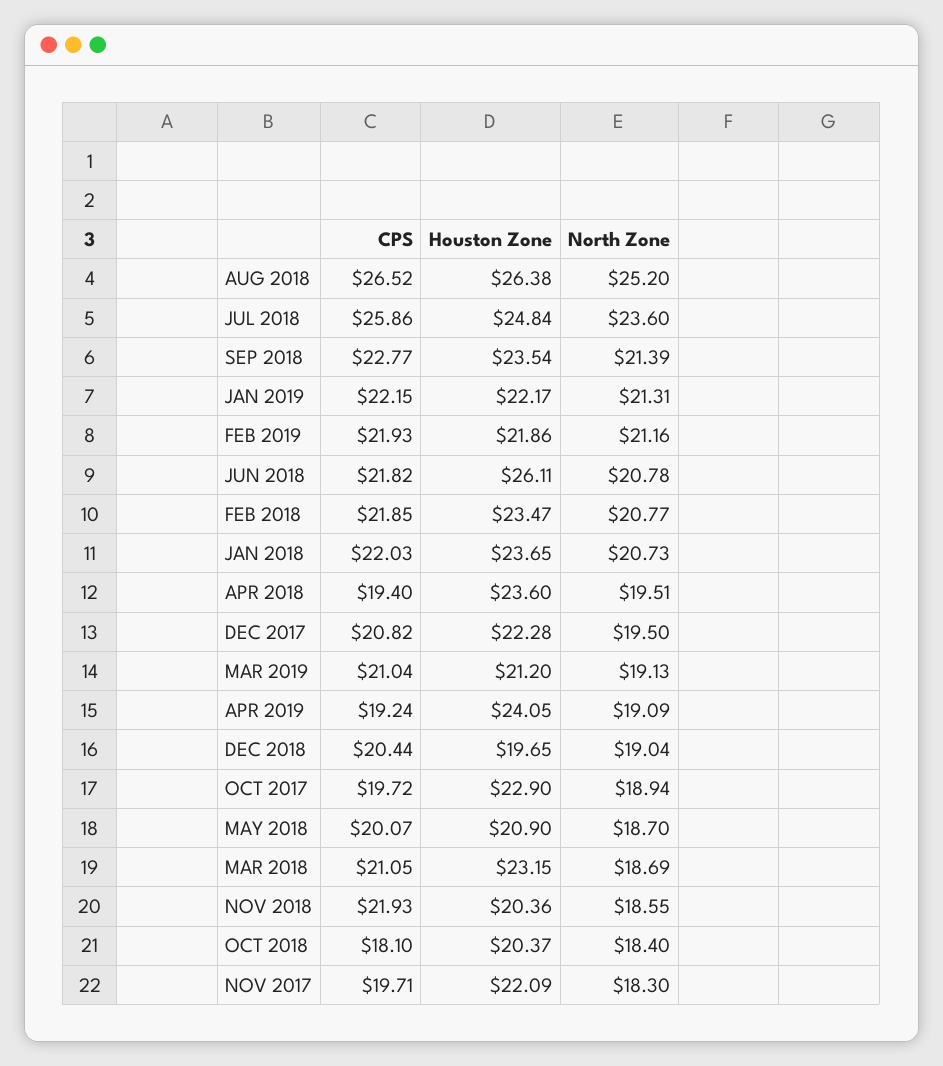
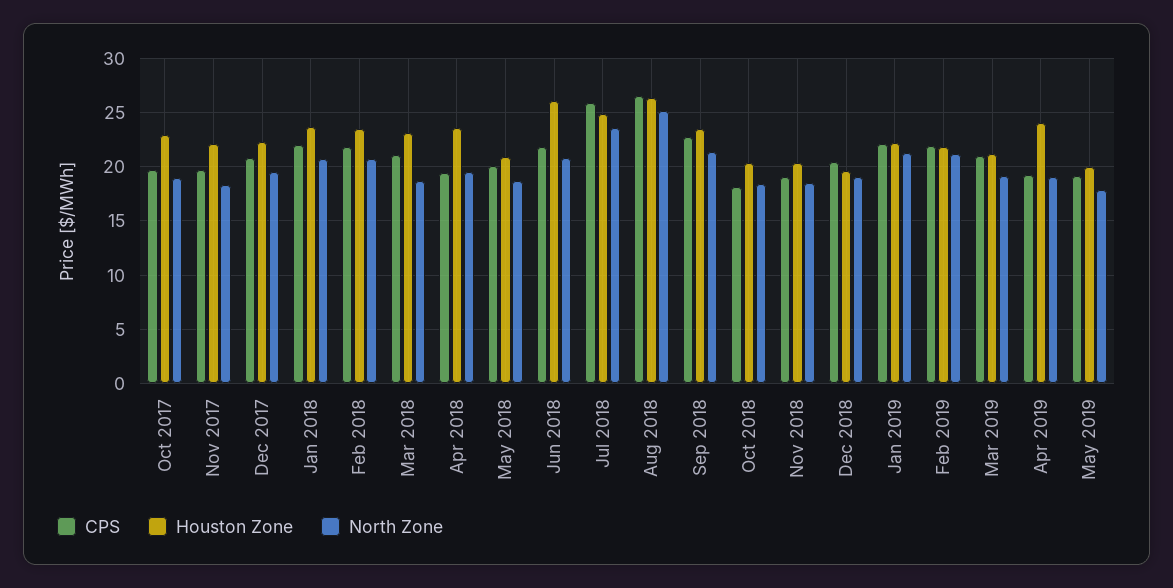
  {
    "CPS": {
      "AUG 2018": 26.52,
      "JUL 2018": 25.86,
      "SEP 2018": 22.77,
      "JAN 2019": 22.15,
      "FEB 2019": 21.93,
      "JUN 2018": 21.82,
      "FEB 2018": 21.85,
      "JAN 2018": 22.03,
      "APR 2018": 19.4,
      "DEC 2017": 20.82,
      "MAR 2019": 21.04,
      "APR 2019": 19.24,
      "DEC 2018": 20.44,
      "OCT 2017": 19.72,
      "MAY 2018": 20.07,
      "MAR 2018": 21.05,
-     "NOV 2018": 21.93,
+     "NOV 2018": 19,
      "OCT 2018": 18.1,
-     "NOV 2017": 19.71
+     "NOV 2017": 19.71,
+     "May 2019": 19
    },
    "Houston Zone": {
      "AUG 2018": 26.38,
      "JUL 2018": 24.84,
      "SEP 2018": 23.54,
      "JAN 2019": 22.17,
      "FEB 2019": 21.86,
      "JUN 2018": 26.11,
      "FEB 2018": 23.47,
      "JAN 2018": 23.65,
      "APR 2018": 23.6,
      "DEC 2017": 22.28,
      "MAR 2019": 21.2,
      "APR 2019": 24.05,
      "DEC 2018": 19.65,
      "OCT 2017": 22.9,
      "MAY 2018": 20.9,
      "MAR 2018": 23.15,
      "NOV 2018": 20.36,
      "OCT 2018": 20.37,
-     "NOV 2017": 22.09
+     "NOV 2017": 22.09,
+     "May 2019": 20
    },
    "North Zone": {
      "AUG 2018": 25.2,
      "JUL 2018": 23.6,
      "SEP 2018": 21.39,
      "JAN 2019": 21.31,
      "FEB 2019": 21.16,
      "JUN 2018": 20.78,
      "FEB 2018": 20.77,
      "JAN 2018": 20.73,
      "APR 2018": 19.51,
      "DEC 2017": 19.5,
      "MAR 2019": 19.13,
      "APR 2019": 19.09,
      "DEC 2018": 19.04,
      "OCT 2017": 18.94,
      "MAY 2018": 18.7,
      "MAR 2018": 18.69,
      "NOV 2018": 18.55,
      "OCT 2018": 18.4,
-     "NOV 2017": 18.3
+     "NOV 2017": 18.3,
+     "May 2019": 18
    }
  }

